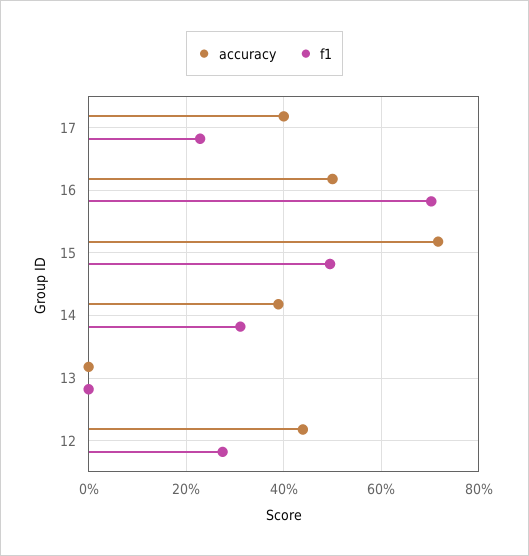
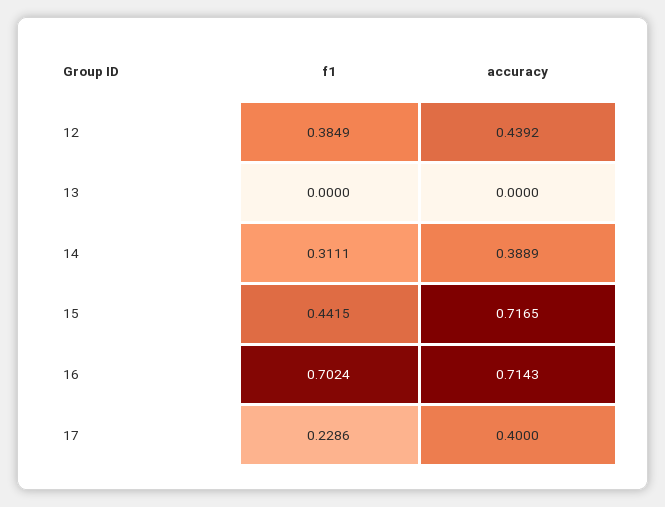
  {
    "accuracy": {
      "17": 0.4,
-     "16": 0.5,
+     "16": 0.7143,
      "15": 0.7165,
      "14": 0.3889,
      "13": 0,
      "12": 0.4392
    },
    "f1": {
      "17": 0.2286,
      "16": 0.7024,
-     "15": 0.5,
+     "15": 0.4415,
      "14": 0.3111,
      "13": 0,
-     "12": 0.28
+     "12": 0.3849
    }
  }

